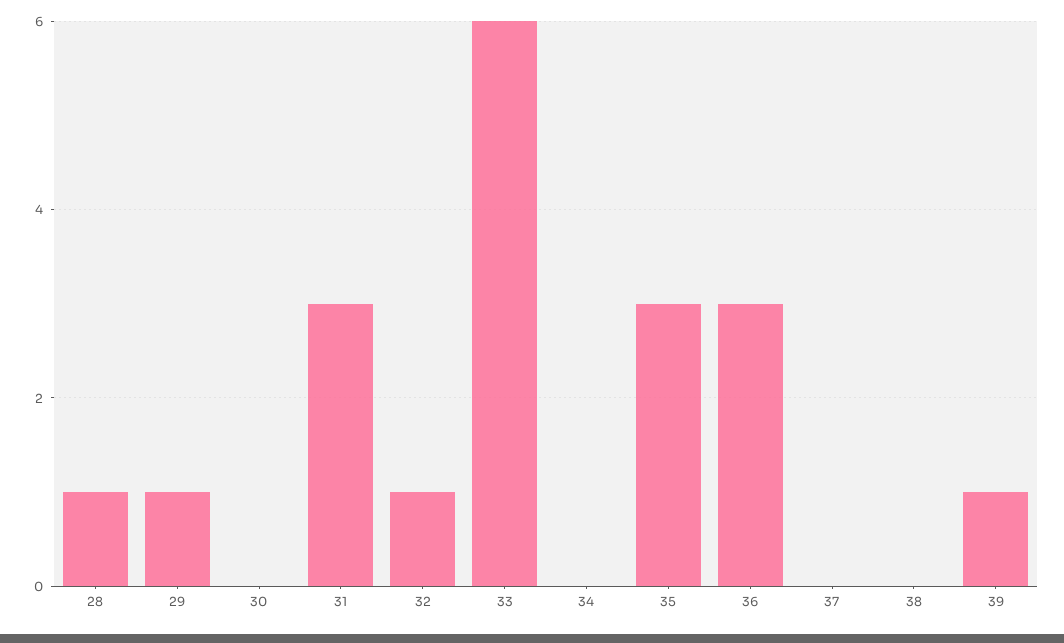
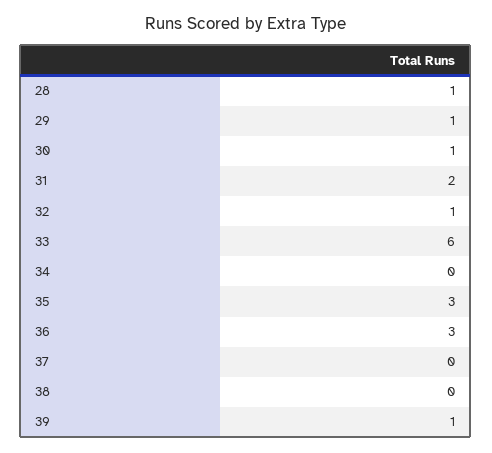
  {
    "28": 1,
    "29": 1,
-   "30": 0,
+   "30": 1,
-   "31": 3,
+   "31": 2,
    "32": 1,
    "33": 6,
    "34": 0,
    "35": 3,
    "36": 3,
    "37": 0,
    "38": 0,
    "39": 1
  }

